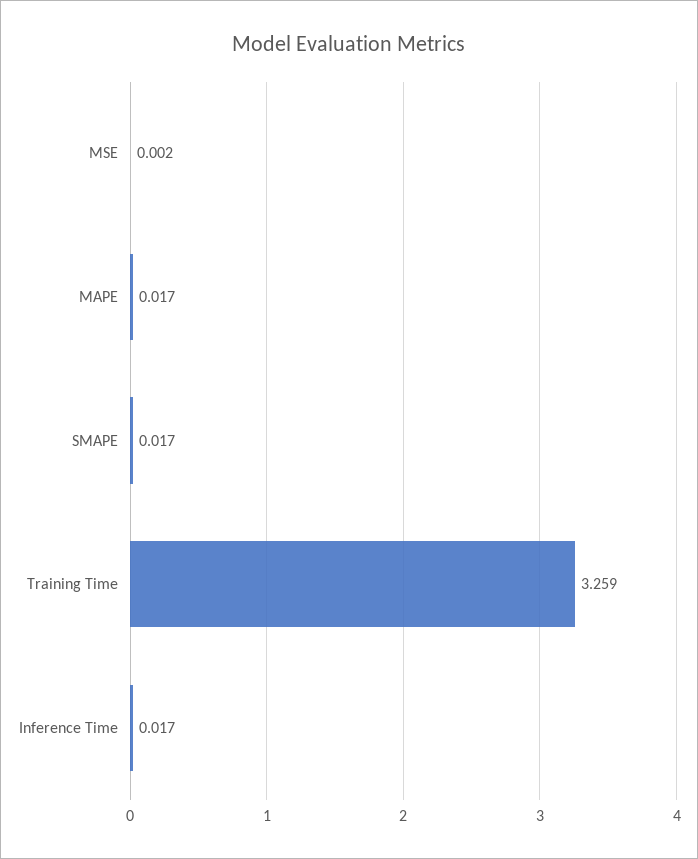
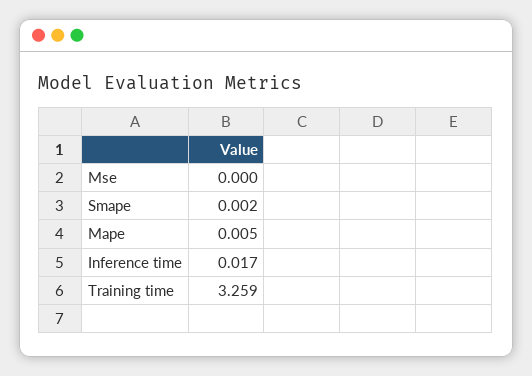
  {
-   "MSE": 0.002,
+   "MSE": 0,
-   "MAPE": 0.017,
+   "MAPE": 0.005,
-   "SMAPE": 0.017,
+   "SMAPE": 0.002,
    "Training Time": 3.259,
    "Inference Time": 0.017
  }

